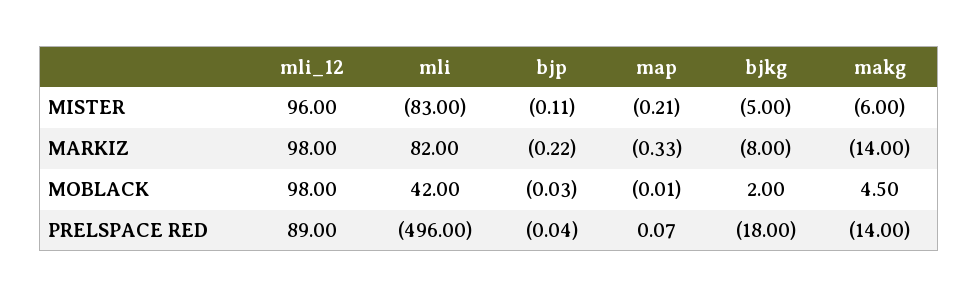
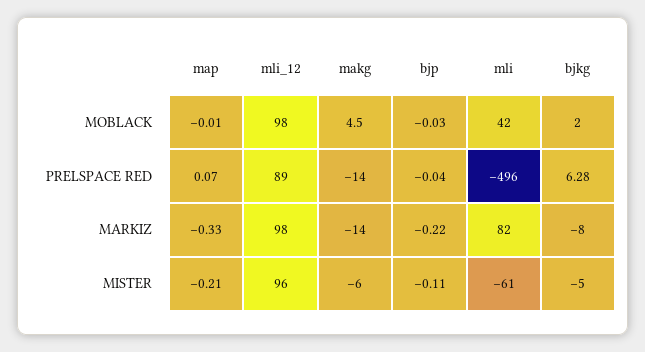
  {
    "mli_12": {
      "MISTER": 96,
      "MARKIZ": 98,
      "MOBLACK": 98,
      "PRELSPACE RED": 89
    },
    "mli": {
-     "MISTER": -83,
+     "MISTER": -61,
      "MARKIZ": 82,
      "MOBLACK": 42,
      "PRELSPACE RED": -496
    },
    "bjp": {
      "MISTER": -0.11,
      "MARKIZ": -0.22,
      "MOBLACK": -0.03,
      "PRELSPACE RED": -0.04
    },
    "map": {
      "MISTER": -0.21,
      "MARKIZ": -0.33,
      "MOBLACK": -0.01,
      "PRELSPACE RED": 0.07
    },
    "bjkg": {
      "MISTER": -5,
      "MARKIZ": -8,
      "MOBLACK": 2,
-     "PRELSPACE RED": -18
+     "PRELSPACE RED": 6.28
    },
    "makg": {
      "MISTER": -6,
      "MARKIZ": -14,
      "MOBLACK": 4.5,
      "PRELSPACE RED": -14
    }
  }

